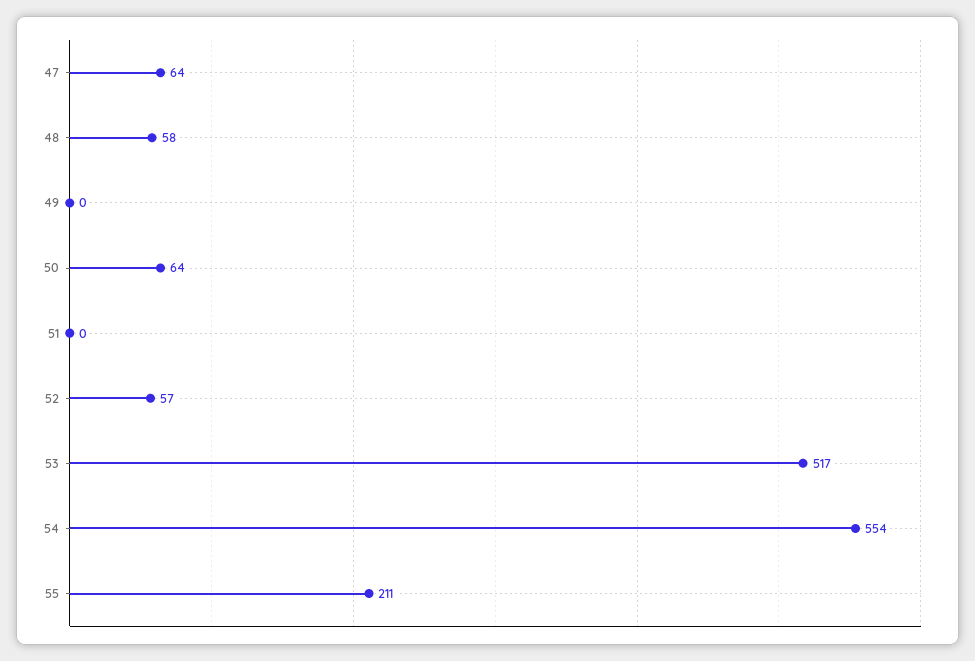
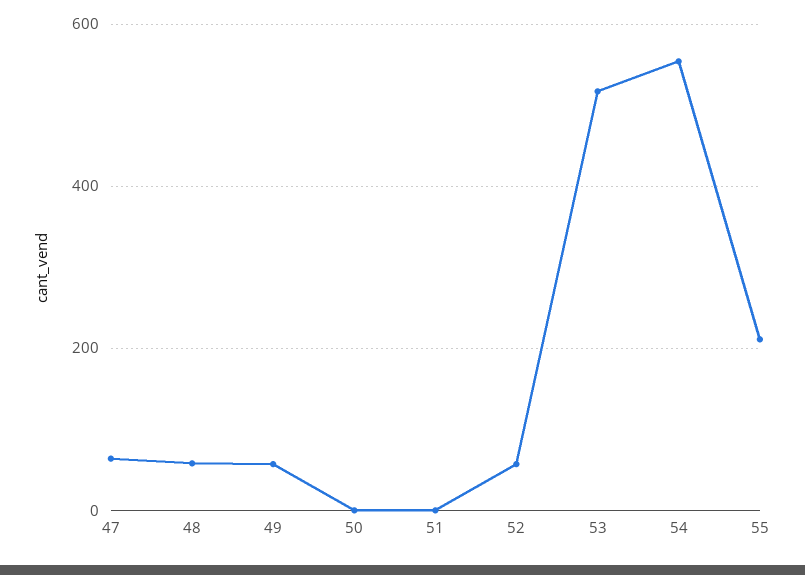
  {
    "47": 64,
    "48": 58,
-   "49": 0,
+   "49": 60,
-   "50": 64,
+   "50": 0,
    "51": 0,
    "52": 57,
    "53": 517,
    "54": 554,
    "55": 211
  }

